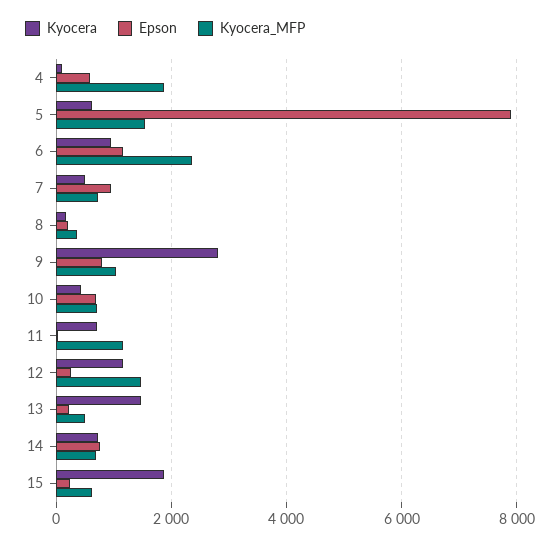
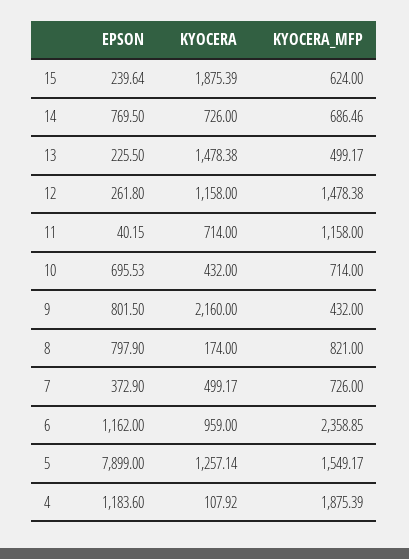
  {
    "Kyocera": {
      "4": 107.92,
-     "5": 600,
+     "5": 1257.14,
      "6": 959,
      "7": 499.17,
      "8": 174,
-     "9": 2800,
+     "9": 2160,
      "10": 432,
      "11": 714,
      "12": 1158,
      "13": 1478.38,
      "14": 726,
      "15": 1875.39
    },
    "Epson": {
-     "4": 600,
+     "4": 1183.6,
      "5": 7899,
      "6": 1162,
-     "7": 1000,
+     "7": 372.9,
-     "8": 200,
+     "8": 797.9,
      "9": 801.5,
      "10": 695.53,
      "11": 40.15,
      "12": 261.8,
      "13": 225.5,
      "14": 769.5,
      "15": 239.64
    },
    "Kyocera_MFP": {
      "4": 1875.39,
      "5": 1549.17,
      "6": 2358.85,
      "7": 726,
-     "8": 400,
+     "8": 821,
-     "9": 1000,
+     "9": 432,
      "10": 714,
      "11": 1158,
      "12": 1478.38,
      "13": 499.17,
      "14": 686.46,
      "15": 624
    }
  }

